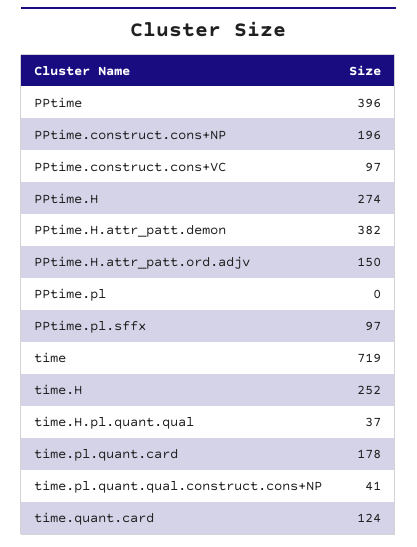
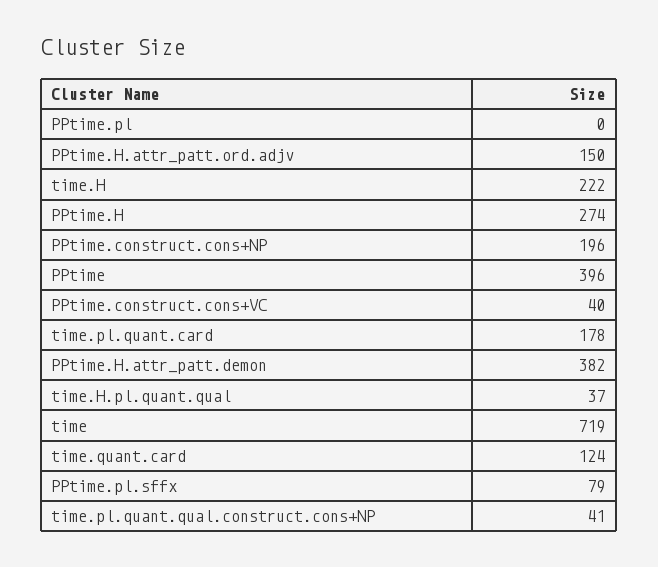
  {
    "PPtime": 396,
    "PPtime.construct.cons+NP": 196,
-   "PPtime.construct.cons+VC": 97,
+   "PPtime.construct.cons+VC": 40,
    "PPtime.H": 274,
    "PPtime.H.attr_patt.demon": 382,
    "PPtime.H.attr_patt.ord.adjv": 150,
    "PPtime.pl": 0,
-   "PPtime.pl.sffx": 97,
+   "PPtime.pl.sffx": 79,
    "time": 719,
-   "time.H": 252,
+   "time.H": 222,
    "time.H.pl.quant.qual": 37,
    "time.pl.quant.card": 178,
    "time.pl.quant.qual.construct.cons+NP": 41,
    "time.quant.card": 124
  }

